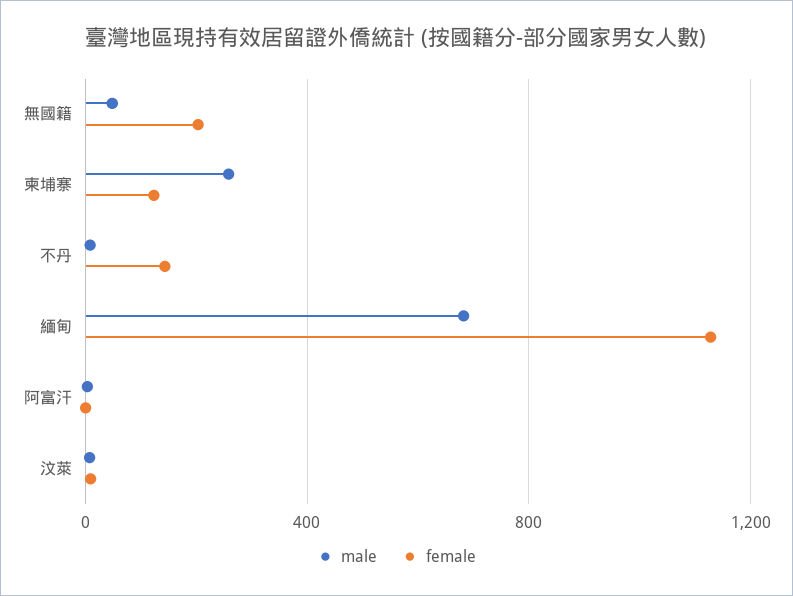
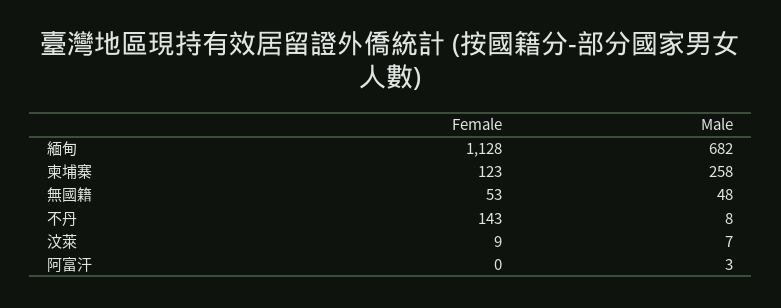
  {
    "male": {
      "無國籍": 48,
      "柬埔寨": 258,
      "不丹": 8,
      "緬甸": 682,
      "阿富汗": 3,
      "汶萊": 7
    },
    "female": {
-     "無國籍": 200,
+     "無國籍": 53,
      "柬埔寨": 123,
      "不丹": 143,
      "緬甸": 1128,
      "阿富汗": 0,
      "汶萊": 9
    }
  }

